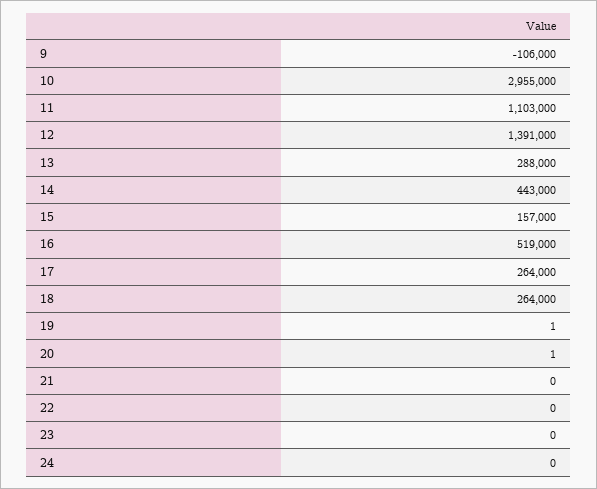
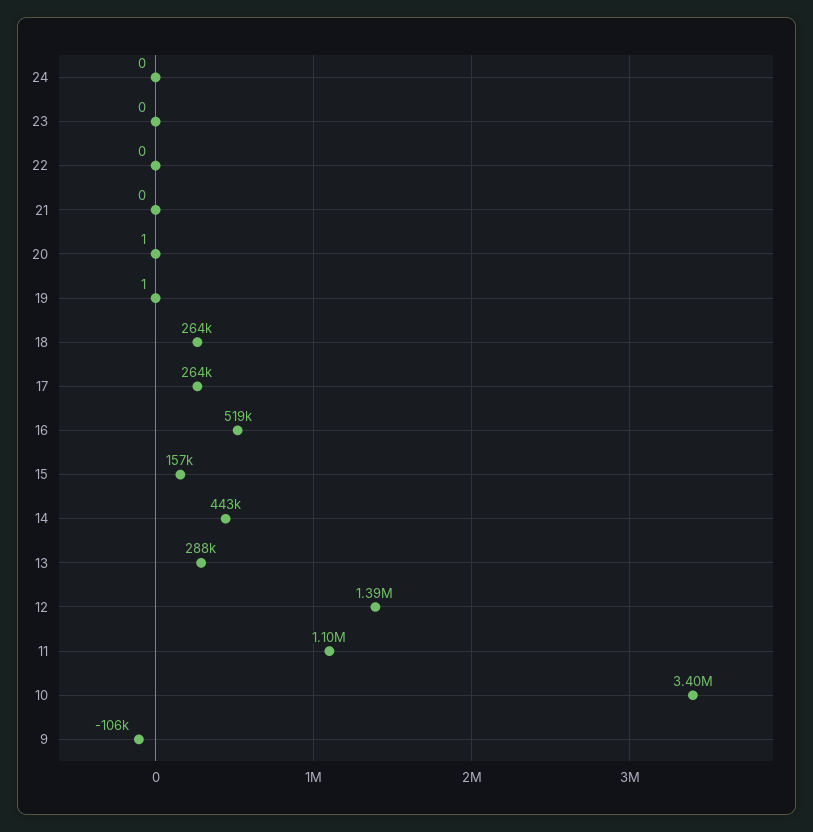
  {
    "9": -106000,
-   "10": 2955000,
+   "10": 3400000,
    "11": 1103000,
    "12": 1391000,
    "13": 288000,
    "14": 443000,
    "15": 157000,
    "16": 519000,
    "17": 264000,
    "18": 264000,
    "19": 1,
    "20": 1,
    "21": 0,
    "22": 0,
    "23": 0,
    "24": 0
  }

